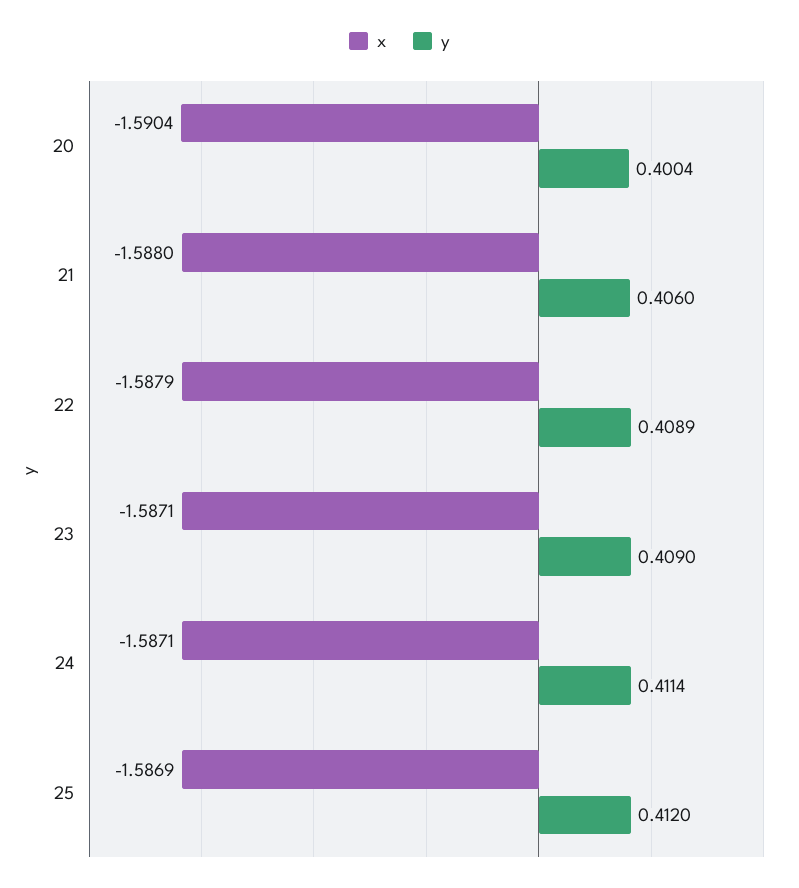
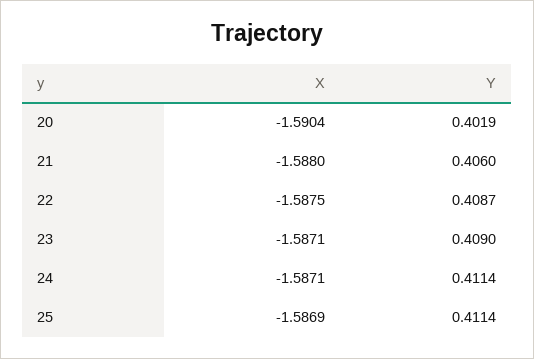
  {
    "x": {
      "20": -1.5904,
      "21": -1.588,
-     "22": -1.5879,
+     "22": -1.5875,
      "23": -1.5871,
      "24": -1.5871,
      "25": -1.5869
    },
    "y": {
-     "20": 0.4004,
+     "20": 0.4019,
      "21": 0.406,
-     "22": 0.4089,
+     "22": 0.4087,
      "23": 0.409,
      "24": 0.4114,
-     "25": 0.412
+     "25": 0.4114
    }
  }

